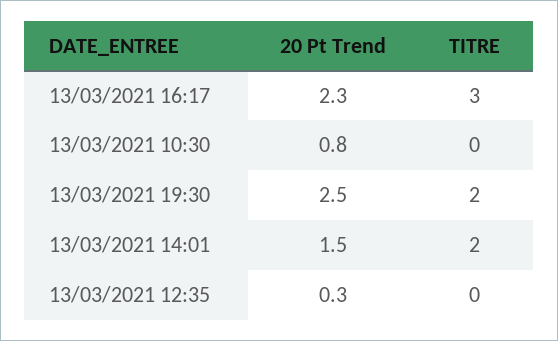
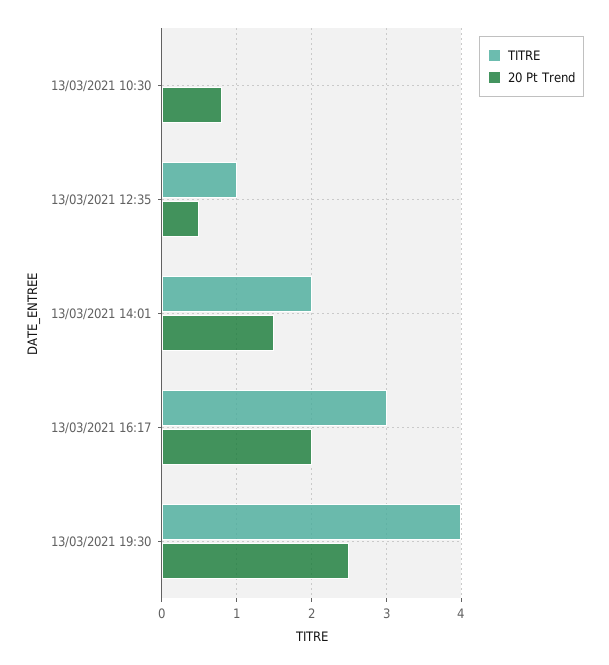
  {
    "20 Pt Trend": {
-     "13/03/2021 16:17": 2.3,
+     "13/03/2021 16:17": 2,
      "13/03/2021 10:30": 0.8,
      "13/03/2021 19:30": 2.5,
      "13/03/2021 14:01": 1.5,
-     "13/03/2021 12:35": 0.3
+     "13/03/2021 12:35": 0.5
    },
    "TITRE": {
      "13/03/2021 16:17": 3,
      "13/03/2021 10:30": 0,
-     "13/03/2021 19:30": 2,
+     "13/03/2021 19:30": 4,
      "13/03/2021 14:01": 2,
-     "13/03/2021 12:35": 0
+     "13/03/2021 12:35": 1
    }
  }

